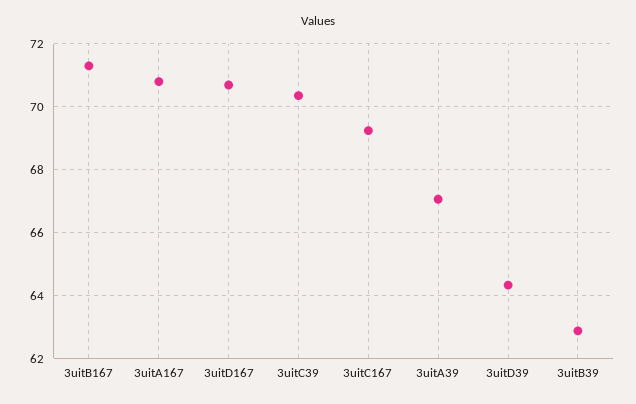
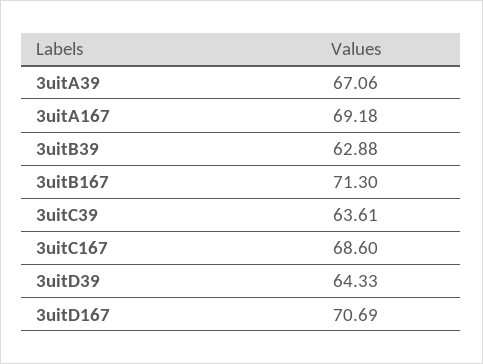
  {
    "3uitB167": 71.3,
-   "3uitA167": 70.8,
+   "3uitA167": 69.18,
    "3uitD167": 70.69,
-   "3uitC39": 70.4,
+   "3uitC39": 63.61,
-   "3uitC167": 69.2,
+   "3uitC167": 68.6,
    "3uitA39": 67.06,
    "3uitD39": 64.33,
    "3uitB39": 62.88
  }

